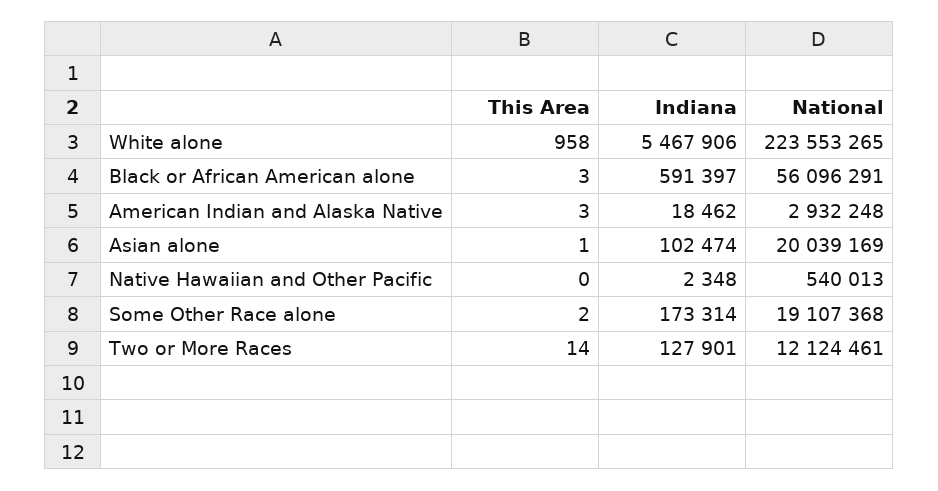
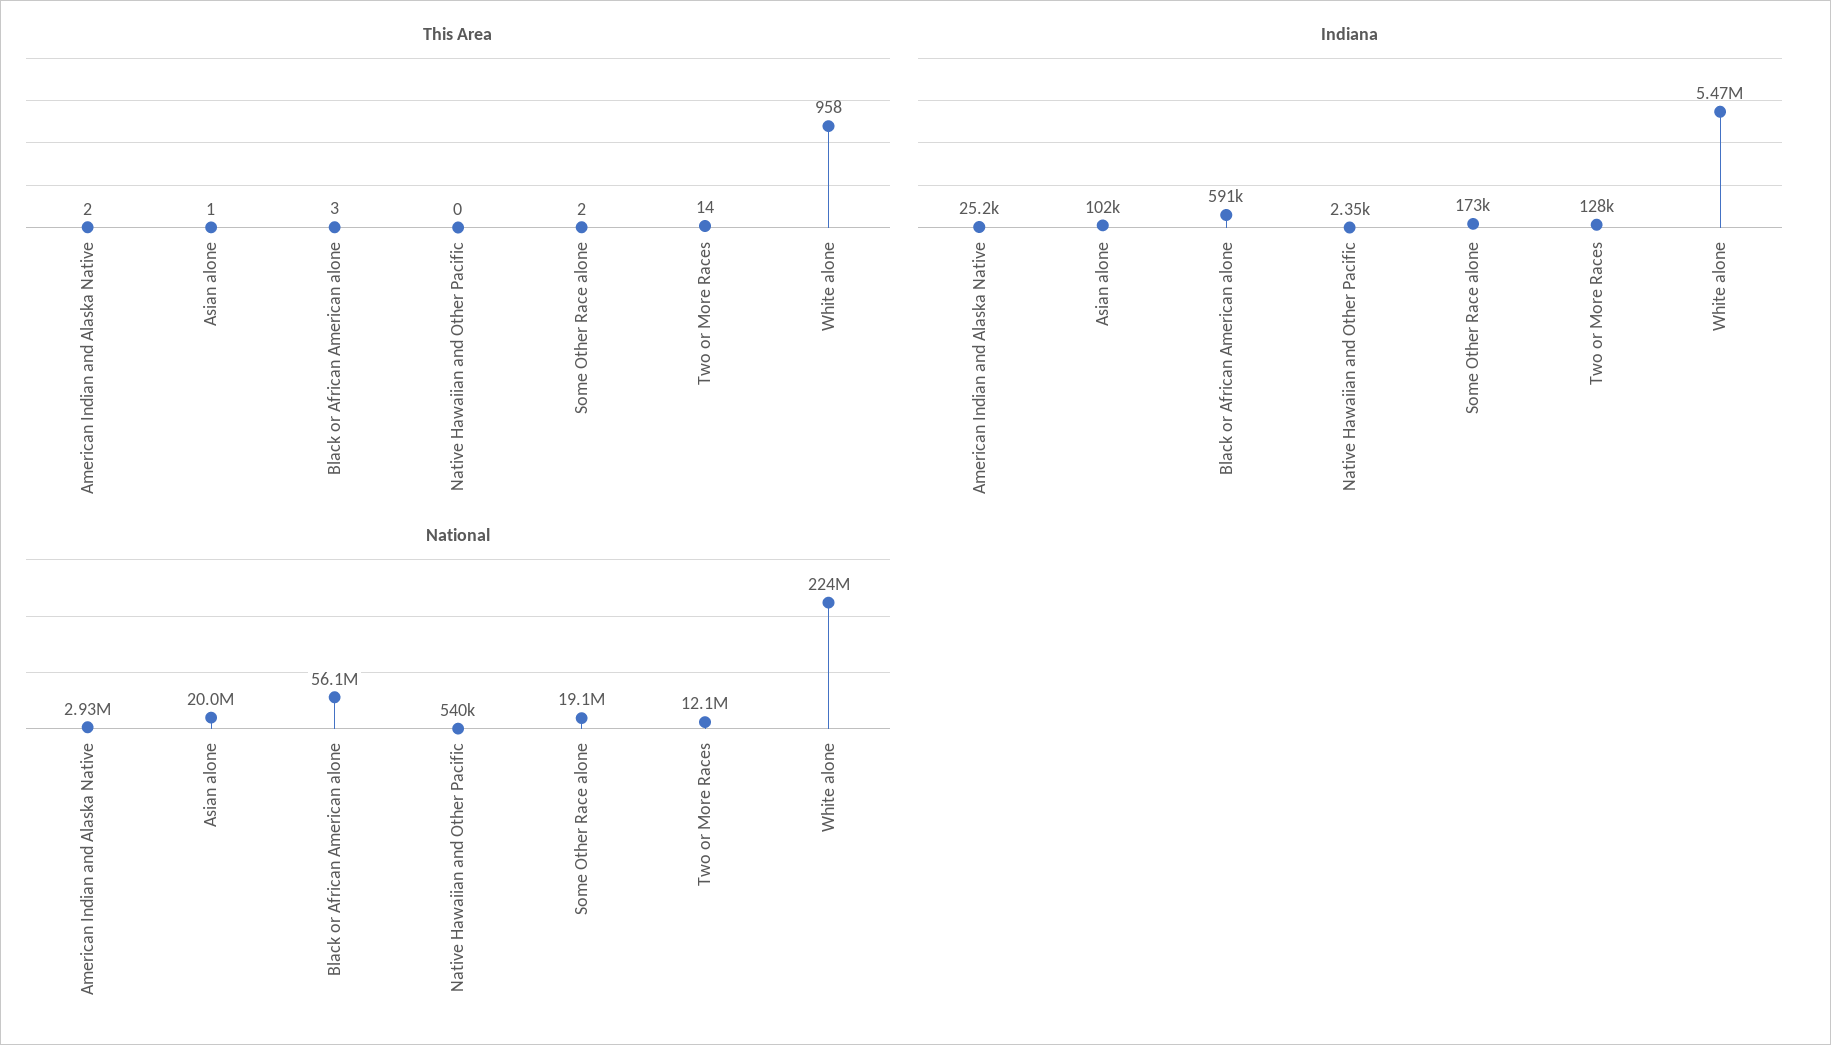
  {
    "This Area": {
      "White alone": 958,
      "Black or African American alone": 3,
-     "American Indian and Alaska Native": 3,
+     "American Indian and Alaska Native": 2,
      "Asian alone": 1,
      "Native Hawaiian and Other Pacific": 0,
      "Some Other Race alone": 2,
      "Two or More Races": 14
    },
    "Indiana": {
      "White alone": 5467906,
      "Black or African American alone": 591397,
-     "American Indian and Alaska Native": 18462,
+     "American Indian and Alaska Native": 25200,
      "Asian alone": 102474,
      "Native Hawaiian and Other Pacific": 2348,
      "Some Other Race alone": 173314,
      "Two or More Races": 127901
    },
    "National": {
      "White alone": 223553265,
      "Black or African American alone": 56096291,
      "American Indian and Alaska Native": 2932248,
      "Asian alone": 20039169,
      "Native Hawaiian and Other Pacific": 540013,
      "Some Other Race alone": 19107368,
      "Two or More Races": 12124461
    }
  }

